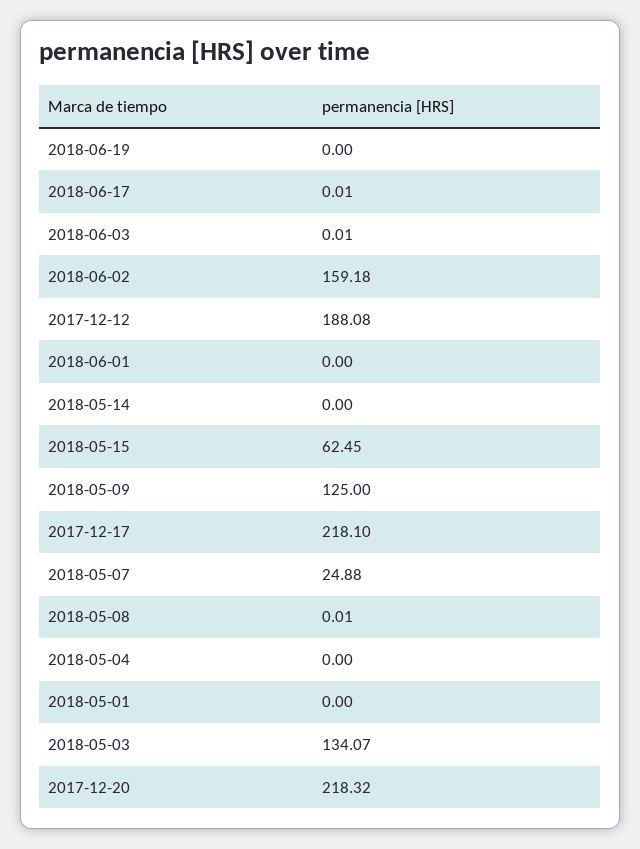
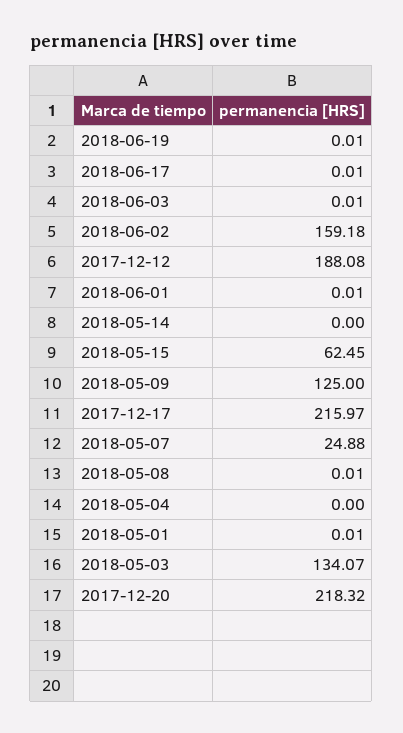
  {
-   "2018-06-19": 0,
+   "2018-06-19": 0.01,
    "2018-06-17": 0.01,
    "2018-06-03": 0.01,
    "2018-06-02": 159.18,
    "2017-12-12": 188.08,
-   "2018-06-01": 0,
+   "2018-06-01": 0.01,
    "2018-05-14": 0,
    "2018-05-15": 62.45,
    "2018-05-09": 125,
-   "2017-12-17": 218.1,
+   "2017-12-17": 215.97,
    "2018-05-07": 24.88,
    "2018-05-08": 0.01,
    "2018-05-04": 0,
-   "2018-05-01": 0,
+   "2018-05-01": 0.01,
    "2018-05-03": 134.07,
    "2017-12-20": 218.32
  }

